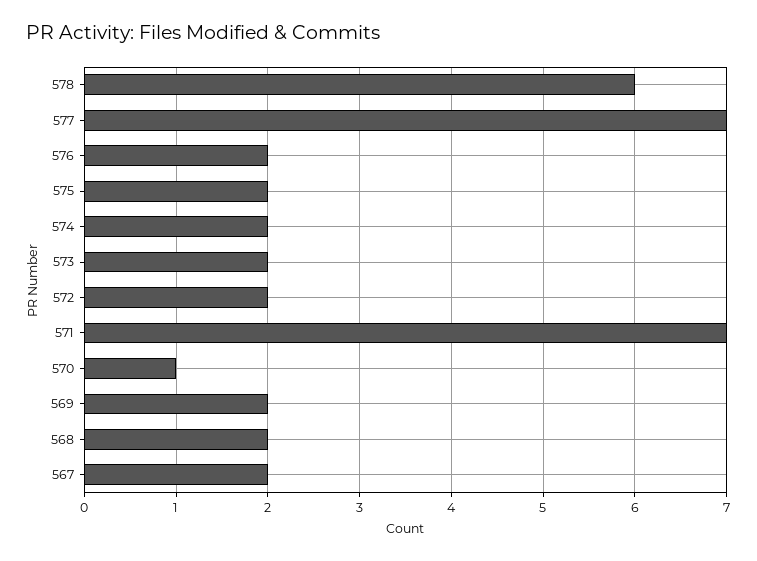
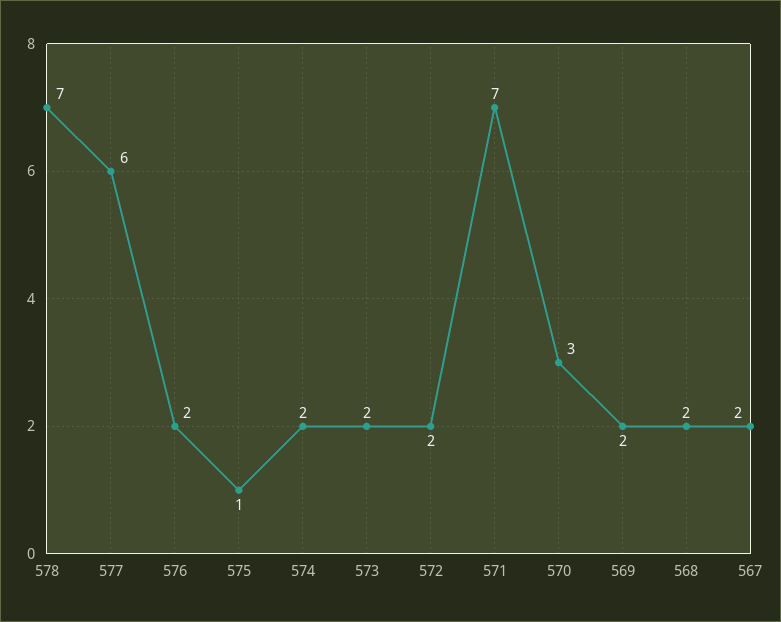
  {
-   "578": 6,
+   "578": 7,
-   "577": 7,
+   "577": 6,
    "576": 2,
-   "575": 2,
+   "575": 1,
    "574": 2,
    "573": 2,
    "572": 2,
    "571": 7,
-   "570": 1,
+   "570": 3,
    "569": 2,
    "568": 2,
    "567": 2
  }

